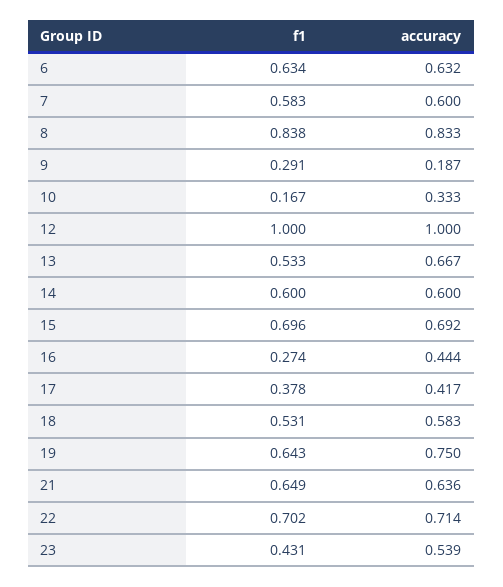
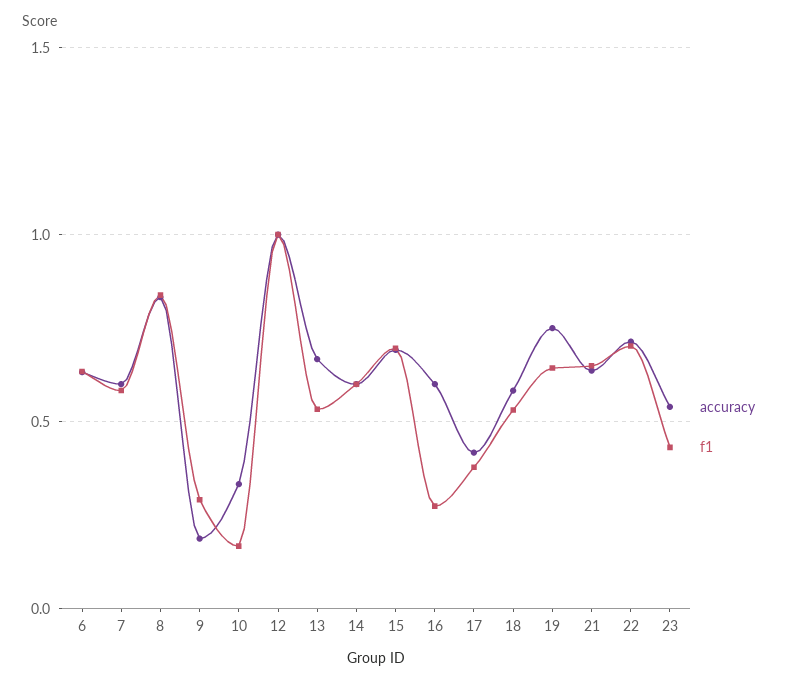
  {
    "f1": {
      "6": 0.634,
      "7": 0.583,
      "8": 0.838,
      "9": 0.291,
      "10": 0.167,
      "12": 1,
      "13": 0.533,
      "14": 0.6,
      "15": 0.696,
      "16": 0.274,
      "17": 0.378,
      "18": 0.531,
      "19": 0.643,
      "21": 0.649,
      "22": 0.702,
      "23": 0.431
    },
    "accuracy": {
      "6": 0.632,
      "7": 0.6,
      "8": 0.833,
      "9": 0.187,
      "10": 0.333,
      "12": 1,
      "13": 0.667,
      "14": 0.6,
      "15": 0.692,
-     "16": 0.444,
+     "16": 0.6,
      "17": 0.417,
      "18": 0.583,
      "19": 0.75,
      "21": 0.636,
      "22": 0.714,
      "23": 0.539
    }
  }

